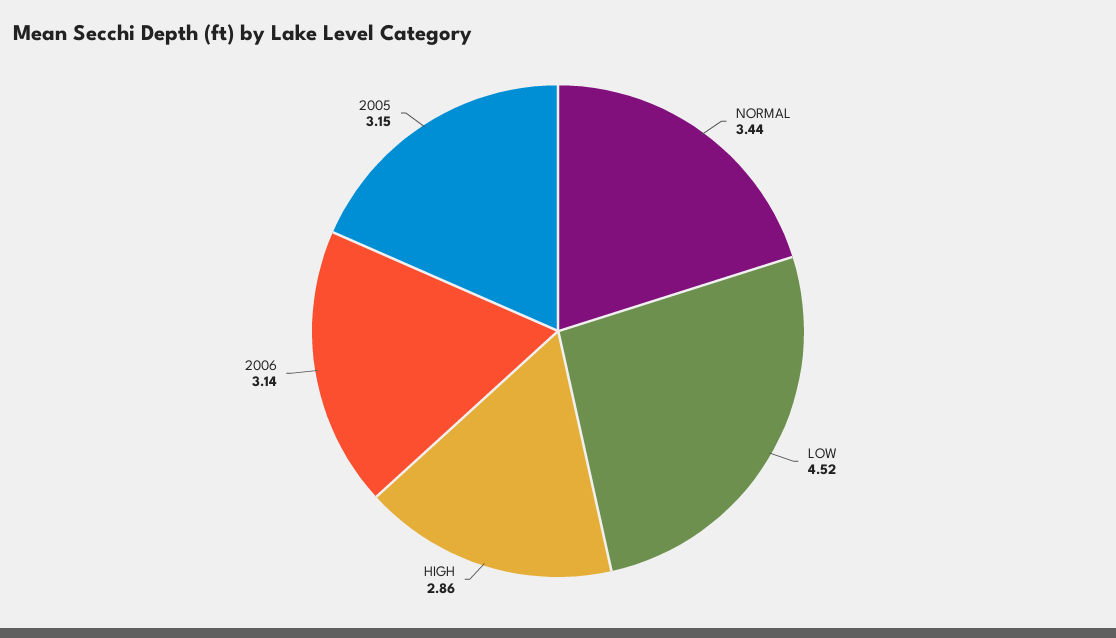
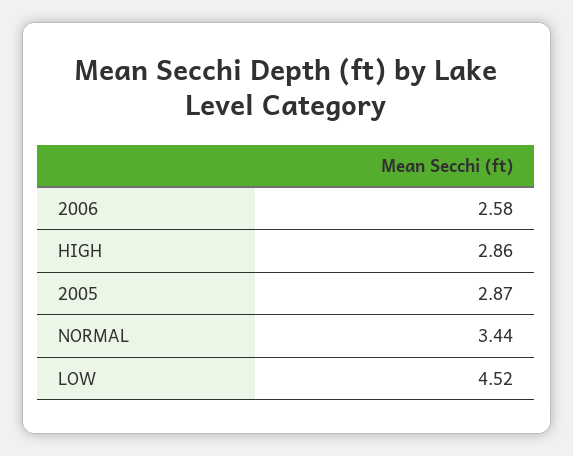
  {
    "NORMAL": 3.44,
    "LOW": 4.52,
    "HIGH": 2.86,
-   "2006": 3.14,
+   "2006": 2.58,
-   "2005": 3.15
+   "2005": 2.87
  }

